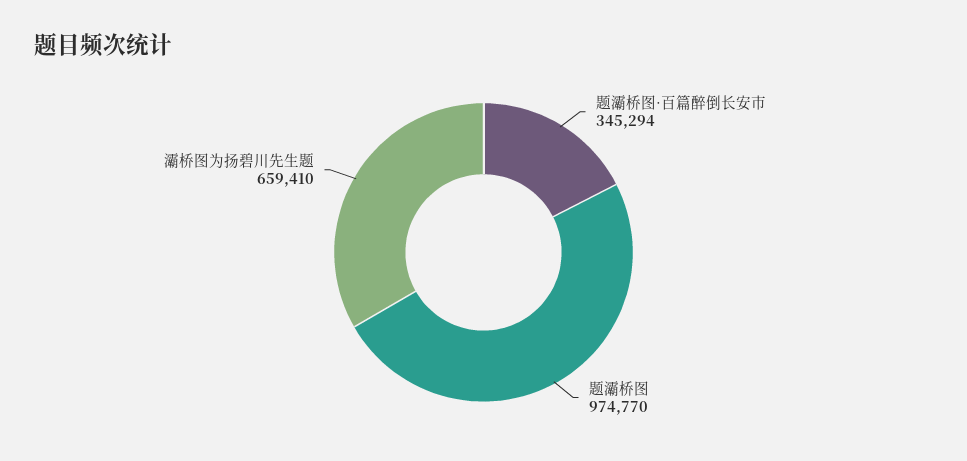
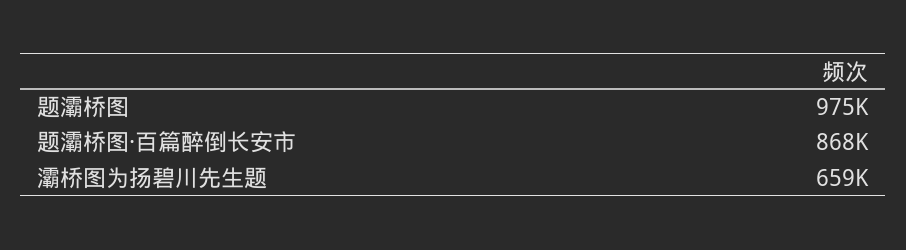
  {
-   "题灞桥图·百篇醉倒长安市": 345294,
+   "题灞桥图·百篇醉倒长安市": 868000,
    "题灞桥图": 974770,
    "灞桥图为扬碧川先生题": 659410
  }

